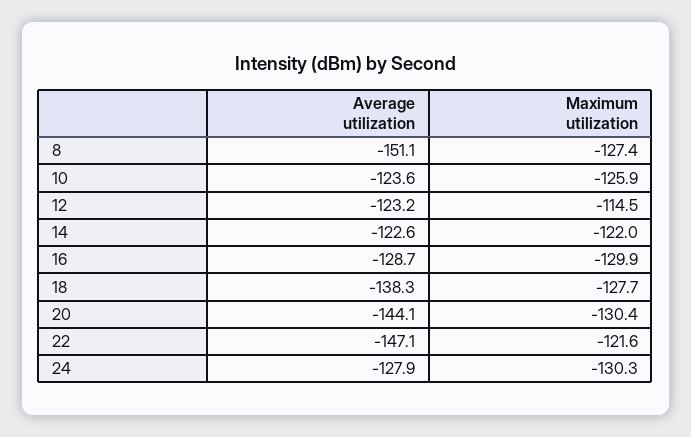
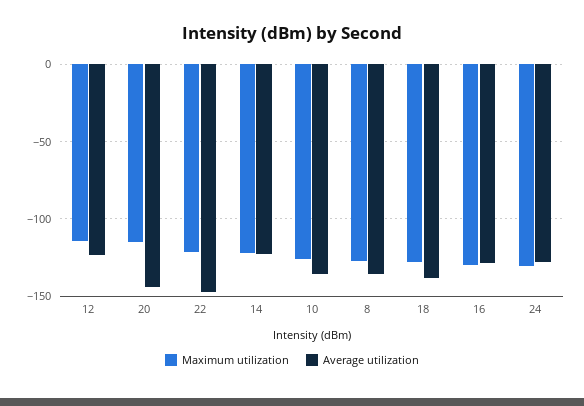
  {
    "Average utilization": {
-     "8": -151.1,
+     "8": -135,
-     "10": -123.6,
+     "10": -135,
      "12": -123.2,
      "14": -122.6,
      "16": -128.7,
      "18": -138.3,
      "20": -144.1,
      "22": -147.1,
      "24": -127.9
    },
    "Maximum utilization": {
      "8": -127.4,
      "10": -125.9,
      "12": -114.5,
      "14": -122,
      "16": -129.9,
      "18": -127.7,
-     "20": -130.4,
+     "20": -115,
      "22": -121.6,
      "24": -130.3
    }
  }

